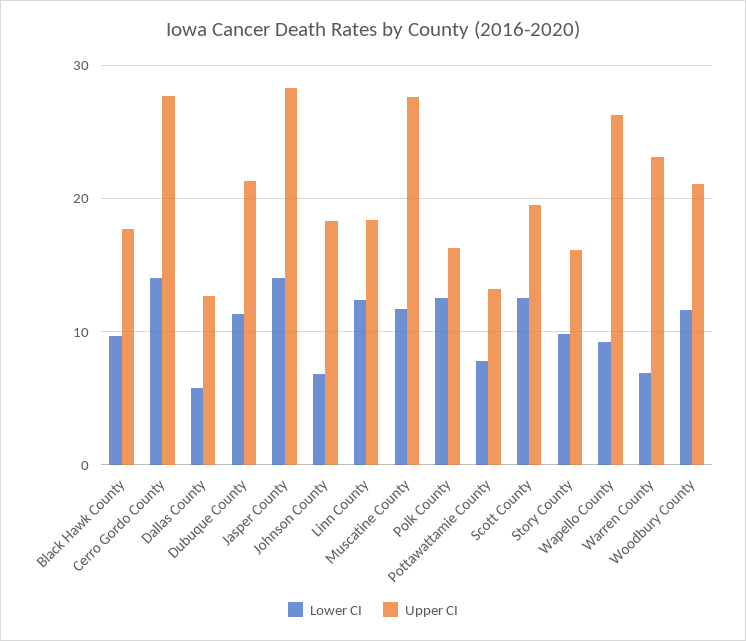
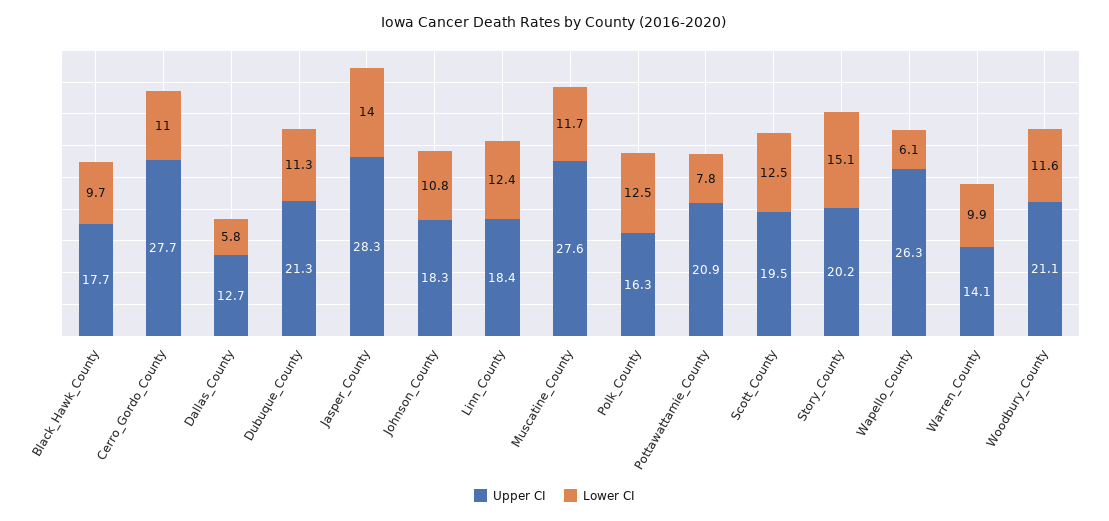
  {
    "Lower CI": {
      "Black Hawk County": 9.7,
-     "Cerro Gordo County": 14,
+     "Cerro Gordo County": 11,
      "Dallas County": 5.8,
      "Dubuque County": 11.3,
      "Jasper County": 14,
-     "Johnson County": 7,
+     "Johnson County": 10.8,
      "Linn County": 12.4,
      "Muscatine County": 11.7,
      "Polk County": 12.5,
      "Pottawattamie County": 7.8,
      "Scott County": 12.5,
-     "Story County": 10,
+     "Story County": 15.1,
-     "Wapello County": 9,
+     "Wapello County": 6.1,
-     "Warren County": 7,
+     "Warren County": 9.9,
      "Woodbury County": 11.6
    },
    "Upper CI": {
      "Black Hawk County": 17.7,
      "Cerro Gordo County": 27.7,
      "Dallas County": 12.7,
      "Dubuque County": 21.3,
      "Jasper County": 28.3,
      "Johnson County": 18.3,
      "Linn County": 18.4,
      "Muscatine County": 27.6,
      "Polk County": 16.3,
-     "Pottawattamie County": 13,
+     "Pottawattamie County": 20.9,
      "Scott County": 19.5,
-     "Story County": 16,
+     "Story County": 20.2,
      "Wapello County": 26.3,
-     "Warren County": 23,
+     "Warren County": 14.1,
      "Woodbury County": 21.1
    }
  }

